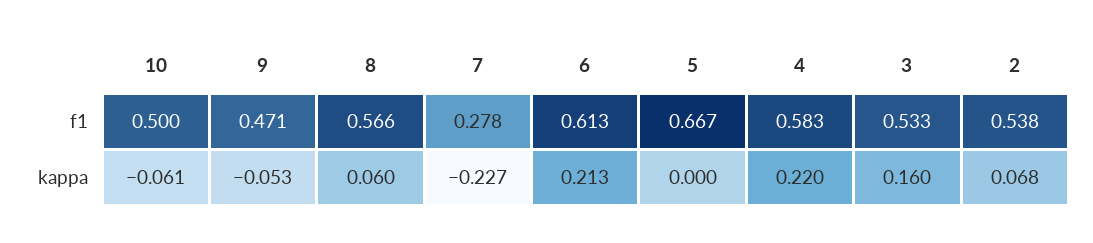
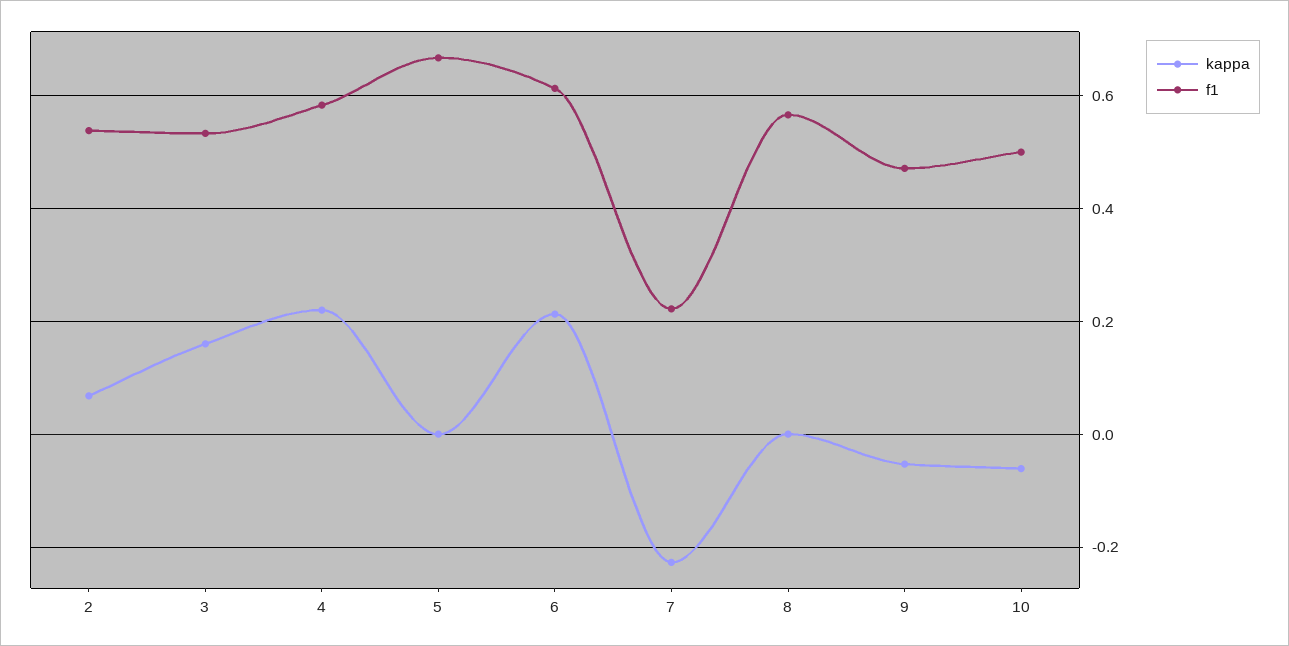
  {
    "f1": {
      "10": 0.5,
      "9": 0.471,
      "8": 0.566,
-     "7": 0.278,
+     "7": 0.22,
      "6": 0.613,
      "5": 0.667,
      "4": 0.583,
      "3": 0.533,
      "2": 0.538
    },
    "kappa": {
      "10": -0.061,
      "9": -0.053,
-     "8": 0.06,
+     "8": 0,
      "7": -0.227,
      "6": 0.213,
      "5": 0,
      "4": 0.22,
      "3": 0.16,
      "2": 0.068
    }
  }

